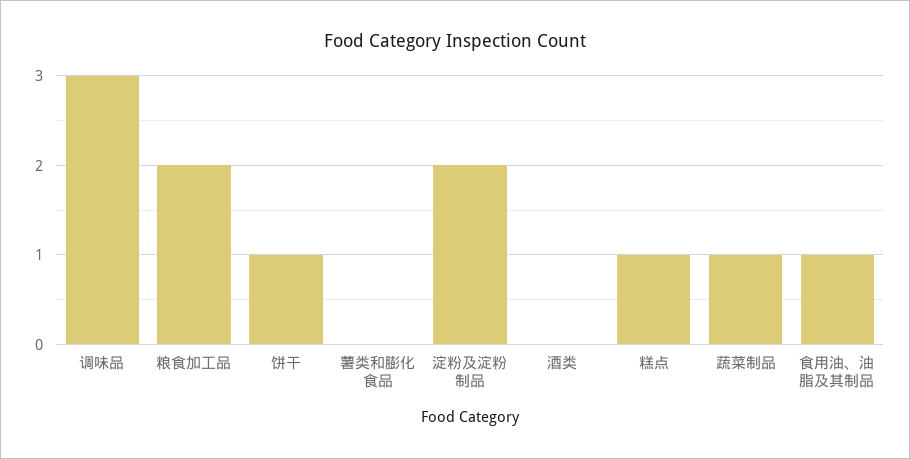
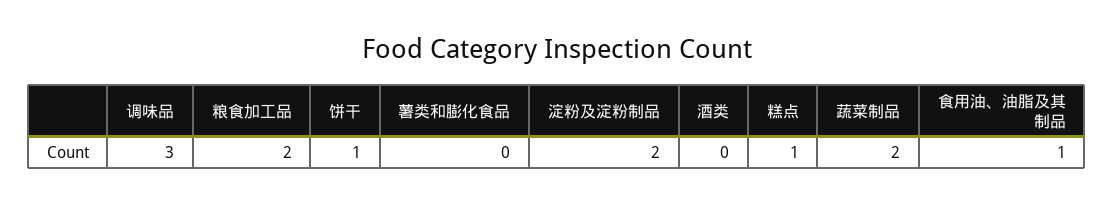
  {
    "调味品": 3,
    "粮食加工品": 2,
    "饼干": 1,
    "薯类和膨化食品": 0,
    "淀粉及淀粉制品": 2,
    "酒类": 0,
    "糕点": 1,
-   "蔬菜制品": 1,
+   "蔬菜制品": 2,
    "食用油、油脂及其制品": 1
  }

